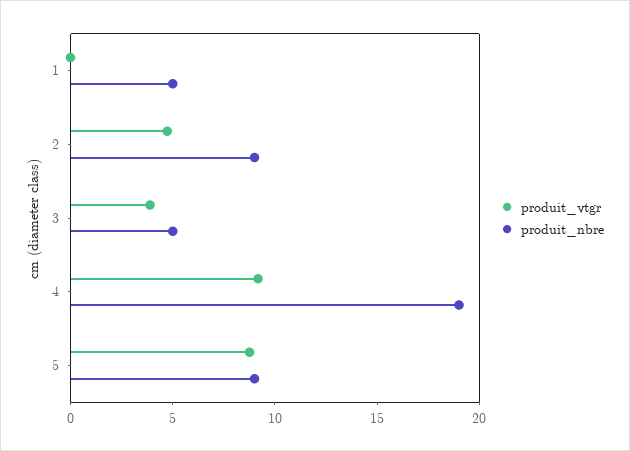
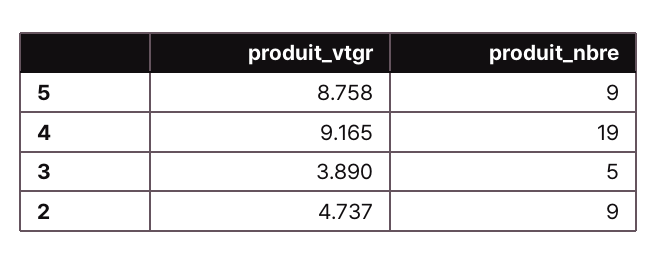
  {
    "produit_vtgr": {
-     "1": 0,
      "2": 4.737,
      "3": 3.89,
      "4": 9.165,
      "5": 8.758
    },
    "produit_nbre": {
-     "1": 5,
      "2": 9,
      "3": 5,
      "4": 19,
      "5": 9
    }
  }

